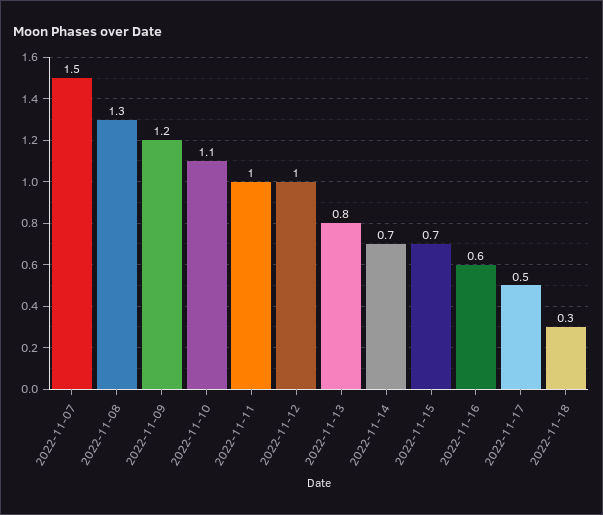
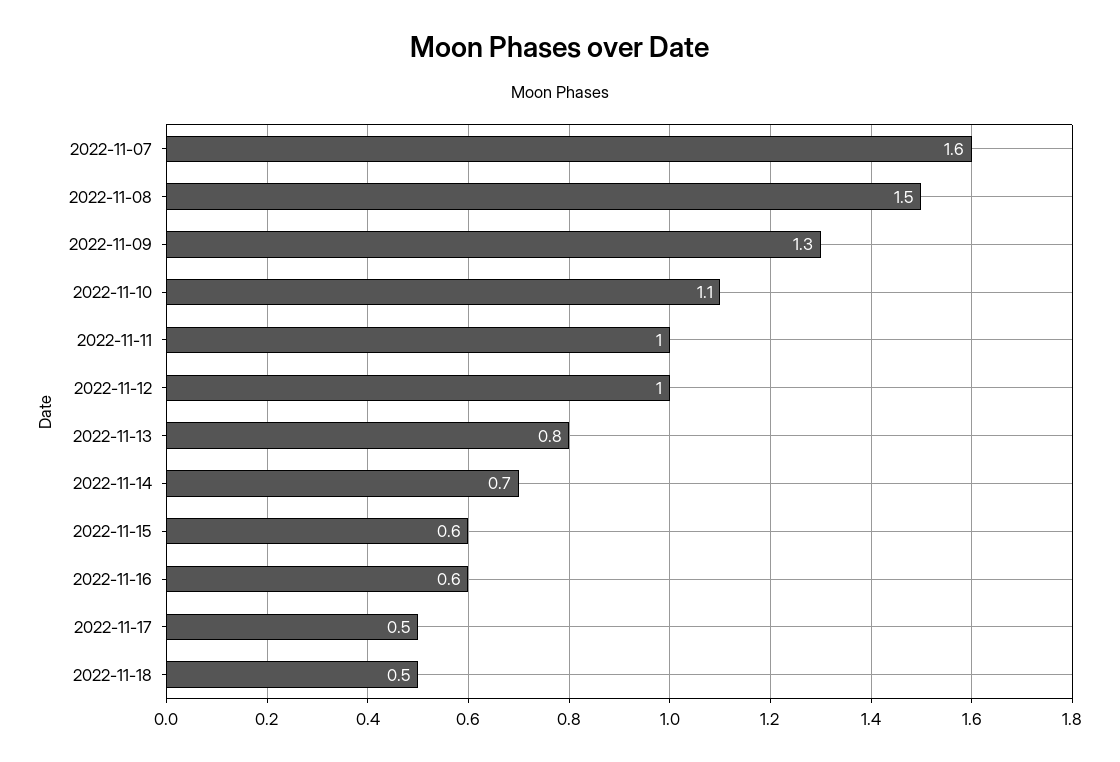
  {
-   "2022-11-07": 1.5,
+   "2022-11-07": 1.6,
-   "2022-11-08": 1.3,
+   "2022-11-08": 1.5,
-   "2022-11-09": 1.2,
+   "2022-11-09": 1.3,
    "2022-11-10": 1.1,
    "2022-11-11": 1,
    "2022-11-12": 1,
    "2022-11-13": 0.8,
    "2022-11-14": 0.7,
-   "2022-11-15": 0.7,
+   "2022-11-15": 0.6,
    "2022-11-16": 0.6,
    "2022-11-17": 0.5,
-   "2022-11-18": 0.3
+   "2022-11-18": 0.5
  }

